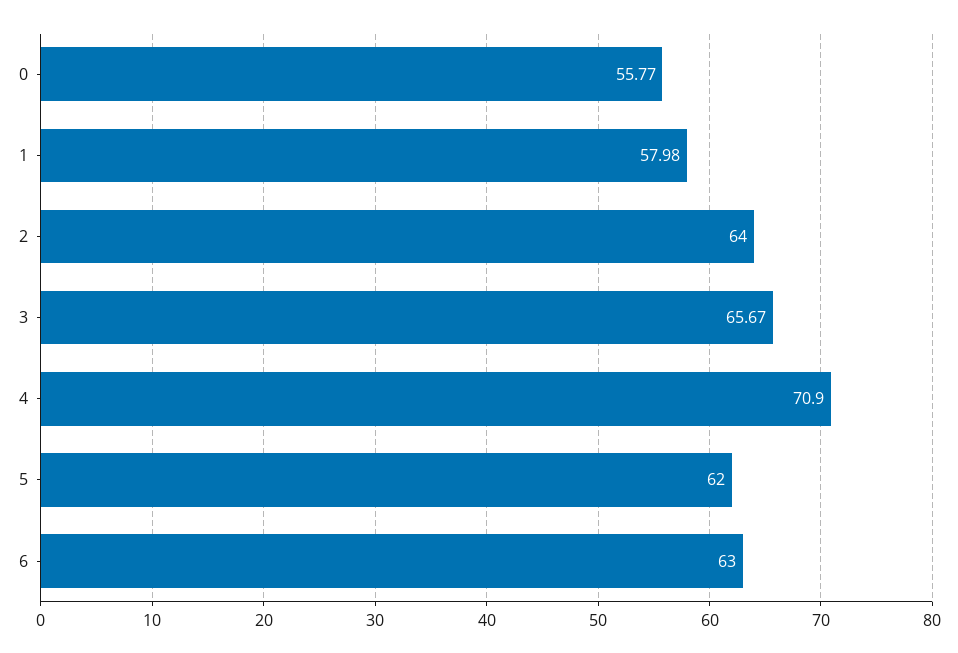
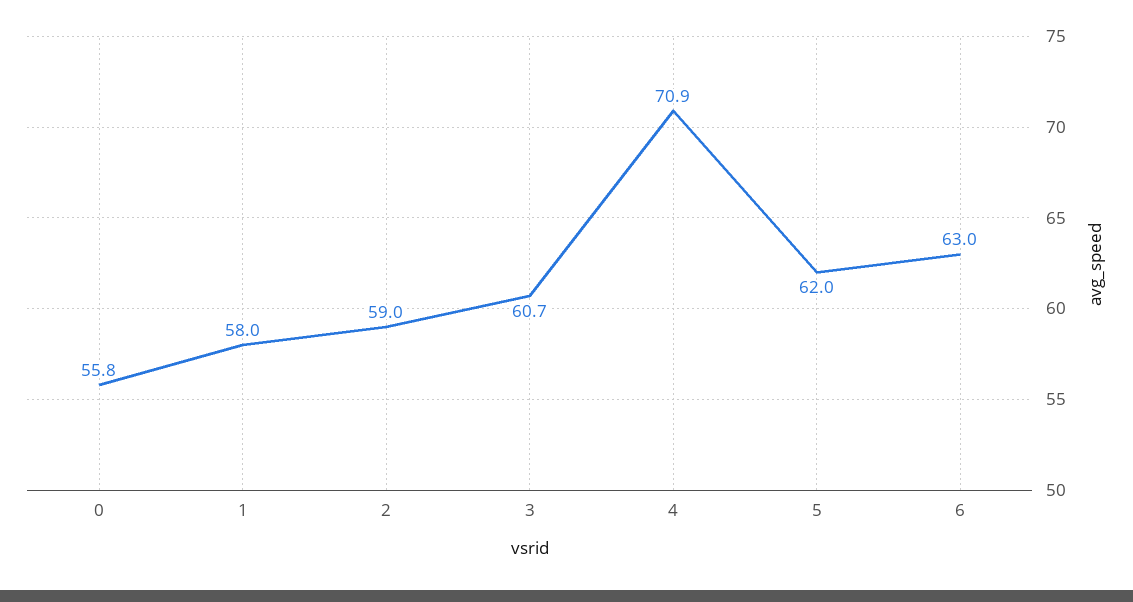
  {
    "0": 55.77,
    "1": 57.98,
-   "2": 64,
+   "2": 59,
-   "3": 65.67,
+   "3": 60.7,
    "4": 70.9,
    "5": 62,
    "6": 63
  }

